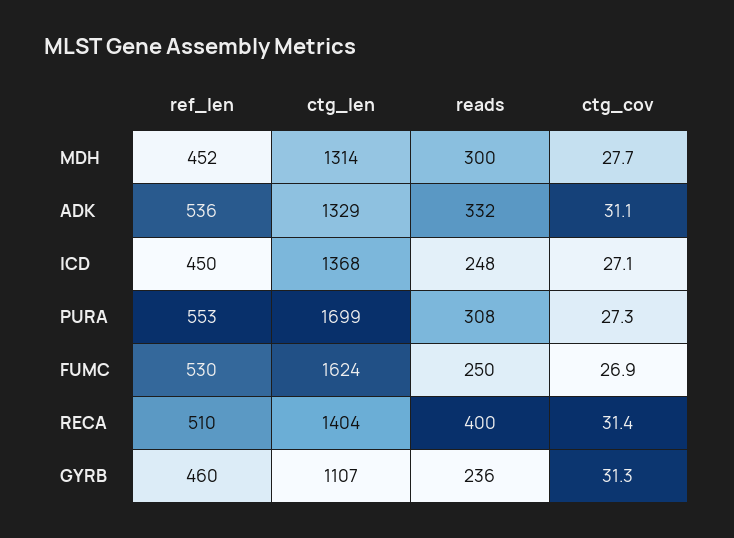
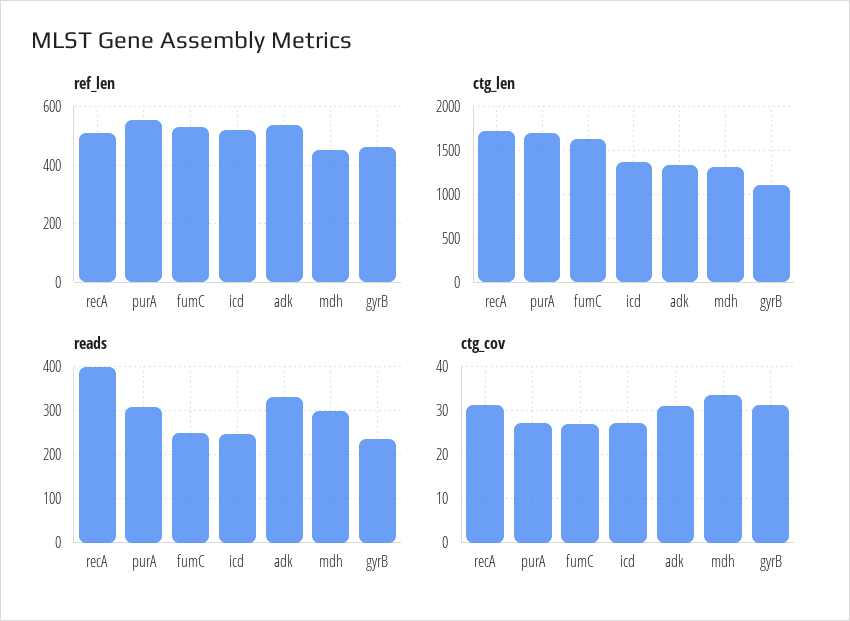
  {
    "ref_len": {
      "MDH": 452,
      "ADK": 536,
-     "ICD": 450,
+     "ICD": 525,
      "PURA": 553,
      "FUMC": 530,
      "RECA": 510,
      "GYRB": 460
    },
    "ctg_len": {
      "MDH": 1314,
      "ADK": 1329,
      "ICD": 1368,
      "PURA": 1699,
      "FUMC": 1624,
-     "RECA": 1404,
+     "RECA": 1700,
      "GYRB": 1107
    },
    "reads": {
      "MDH": 300,
      "ADK": 332,
      "ICD": 248,
      "PURA": 308,
      "FUMC": 250,
      "RECA": 400,
      "GYRB": 236
    },
    "ctg_cov": {
-     "MDH": 27.7,
+     "MDH": 34,
      "ADK": 31.1,
      "ICD": 27.1,
      "PURA": 27.3,
      "FUMC": 26.9,
      "RECA": 31.4,
      "GYRB": 31.3
    }
  }

